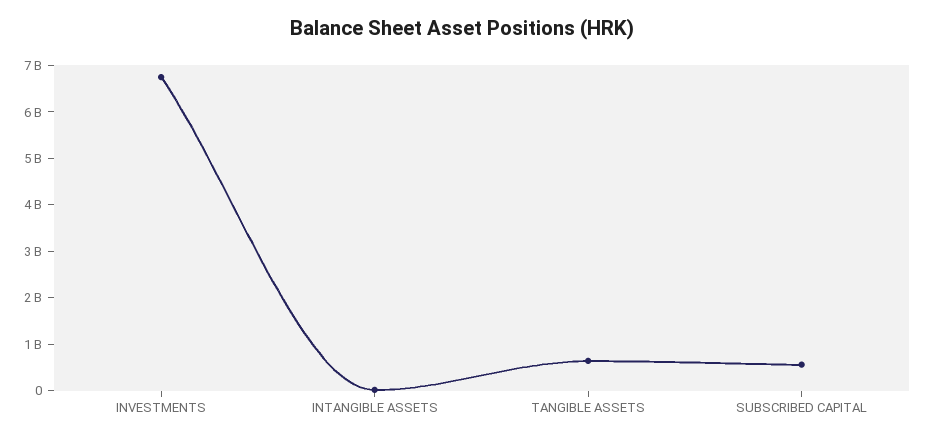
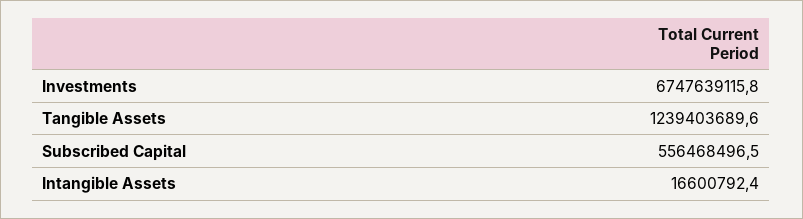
  {
    "INVESTMENTS": 6747639115.8,
    "INTANGIBLE ASSETS": 16600792.4,
-   "TANGIBLE ASSETS": 600000000,
+   "TANGIBLE ASSETS": 1239403689.6,
    "SUBSCRIBED CAPITAL": 556468496.5
  }

